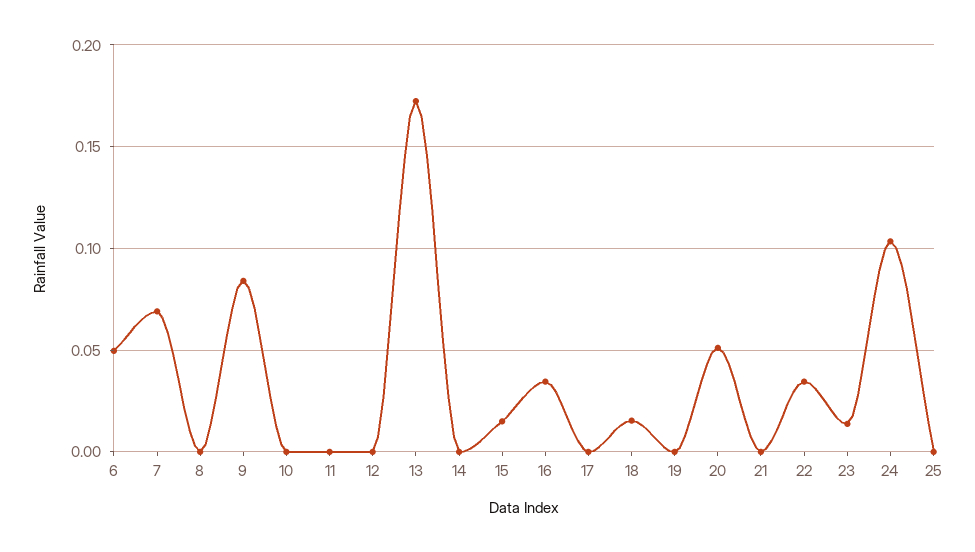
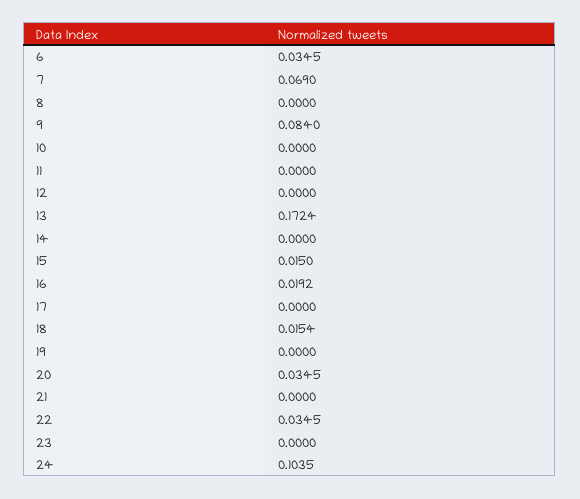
  {
-   "6": 0.05,
+   "6": 0.0345,
    "7": 0.069,
    "8": 0,
    "9": 0.084,
    "10": 0,
    "11": 0,
    "12": 0,
    "13": 0.1724,
    "14": 0,
    "15": 0.015,
-   "16": 0.035,
+   "16": 0.0192,
    "17": 0,
    "18": 0.0154,
    "19": 0,
-   "20": 0.05,
+   "20": 0.0345,
    "21": 0,
    "22": 0.0345,
-   "23": 0.015,
+   "23": 0,
-   "24": 0.1035,
+   "24": 0.1035
-   "25": 0
  }

